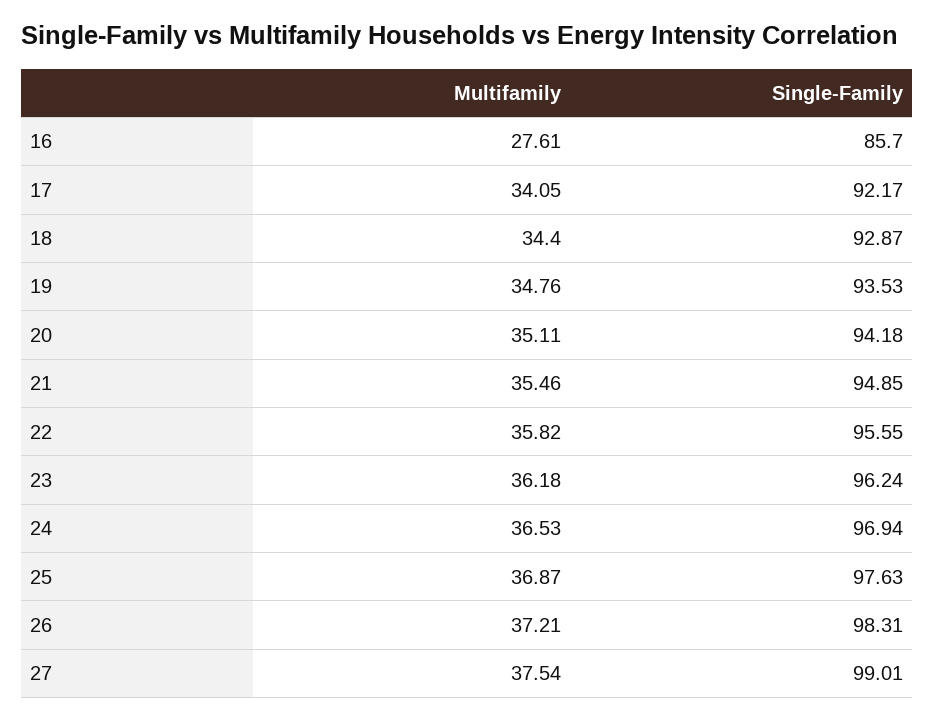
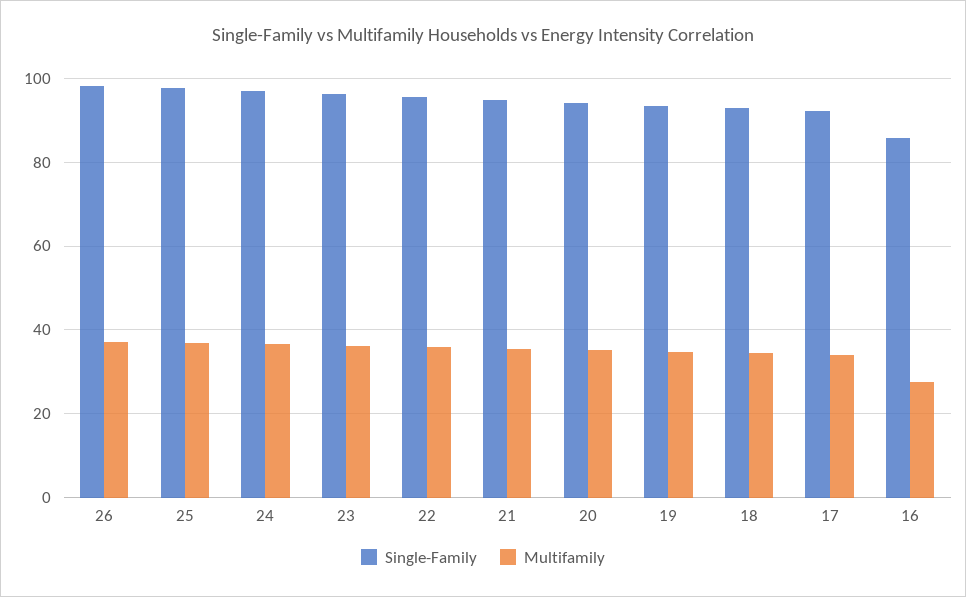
  {
    "Multifamily": {
      "16": 27.61,
      "17": 34.05,
      "18": 34.4,
      "19": 34.76,
      "20": 35.11,
      "21": 35.46,
      "22": 35.82,
      "23": 36.18,
      "24": 36.53,
      "25": 36.87,
-     "26": 37.21,
+     "26": 37.21
-     "27": 37.54
    },
    "Single-Family": {
      "16": 85.7,
      "17": 92.17,
      "18": 92.87,
      "19": 93.53,
      "20": 94.18,
      "21": 94.85,
      "22": 95.55,
      "23": 96.24,
      "24": 96.94,
      "25": 97.63,
-     "26": 98.31,
+     "26": 98.31
-     "27": 99.01
    }
  }

